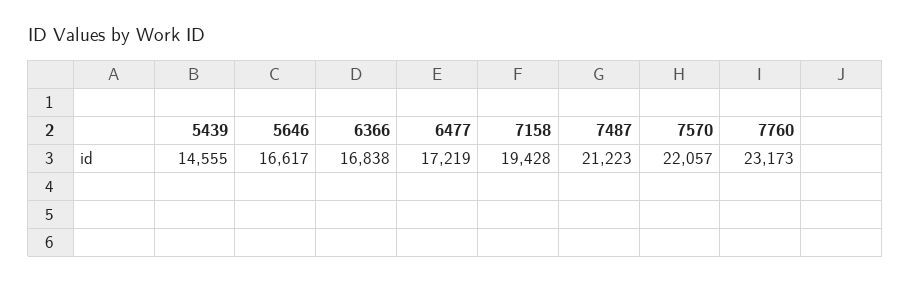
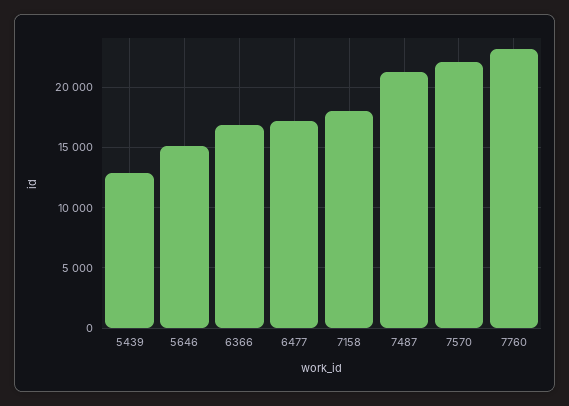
  {
-   "5439": 14555,
+   "5439": 13000,
-   "5646": 16617,
+   "5646": 15000,
    "6366": 16838,
    "6477": 17219,
-   "7158": 19428,
+   "7158": 18000,
    "7487": 21223,
    "7570": 22057,
    "7760": 23173
  }

